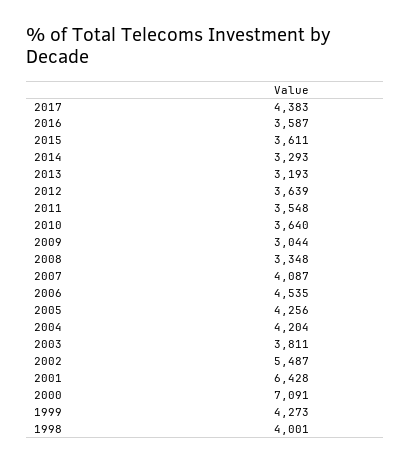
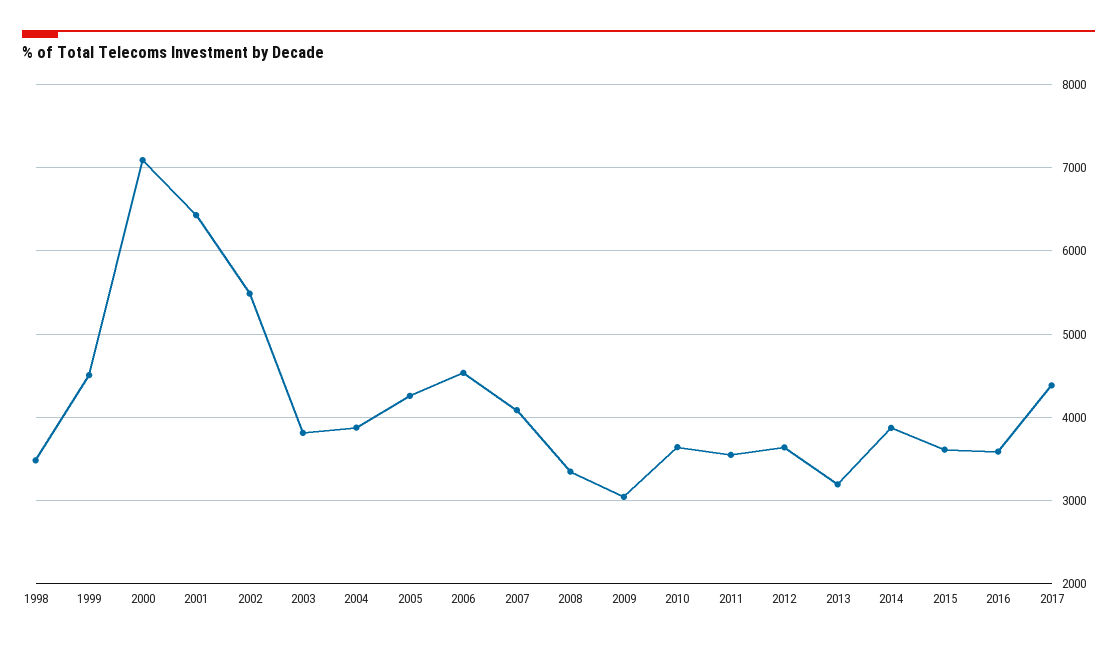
  {
    "2017": 4383,
    "2016": 3587,
    "2015": 3611,
-   "2014": 3293,
+   "2014": 3900,
    "2013": 3193,
    "2012": 3639,
    "2011": 3548,
    "2010": 3640,
    "2009": 3044,
    "2008": 3348,
    "2007": 4087,
    "2006": 4535,
    "2005": 4256,
-   "2004": 4204,
+   "2004": 3900,
    "2003": 3811,
    "2002": 5487,
    "2001": 6428,
    "2000": 7091,
-   "1999": 4273,
+   "1999": 4500,
-   "1998": 4001
+   "1998": 3500
  }

